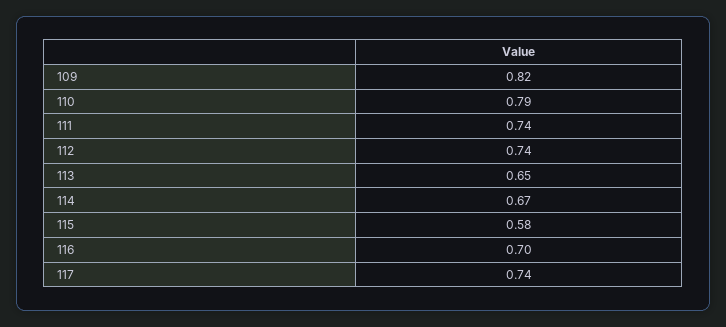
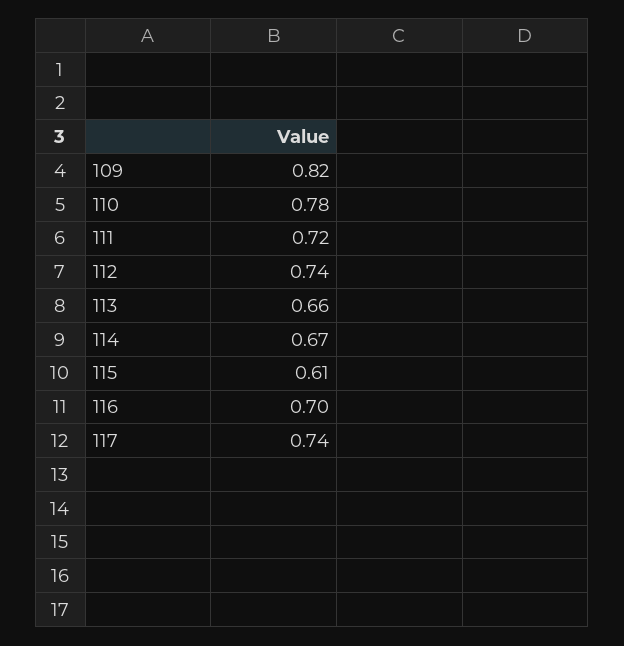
  {
    "109": 0.82,
-   "110": 0.79,
+   "110": 0.78,
-   "111": 0.74,
+   "111": 0.72,
    "112": 0.74,
-   "113": 0.65,
+   "113": 0.66,
    "114": 0.67,
-   "115": 0.58,
+   "115": 0.61,
    "116": 0.7,
    "117": 0.74
  }

